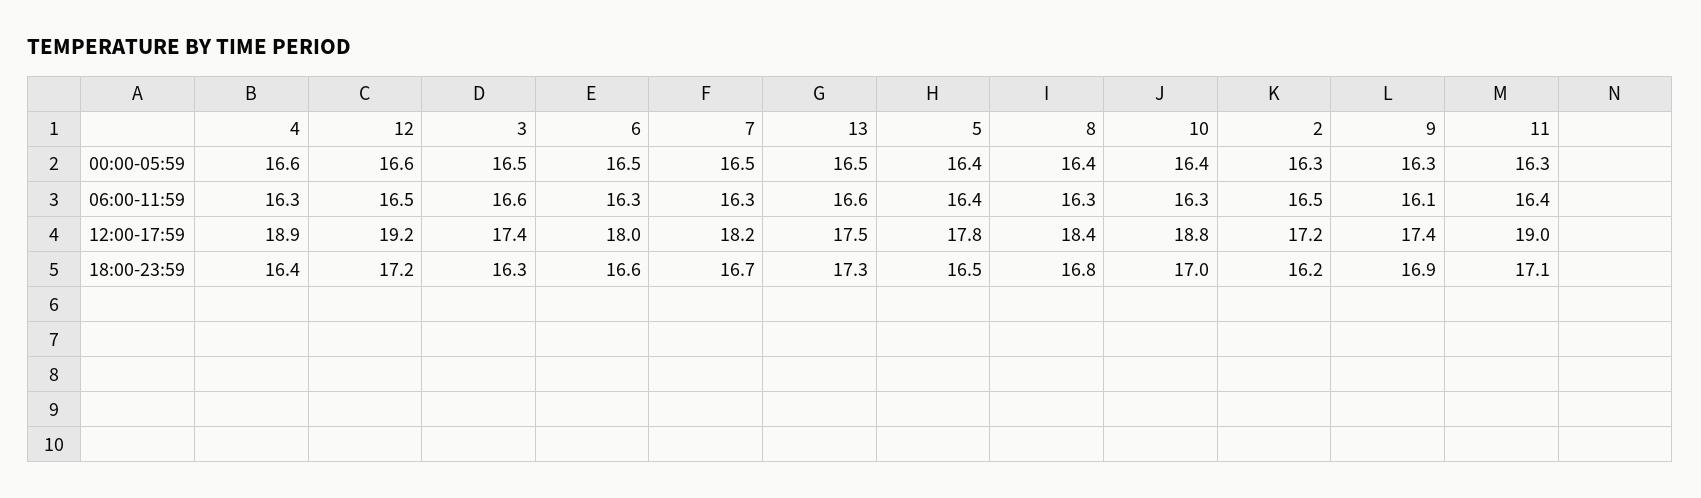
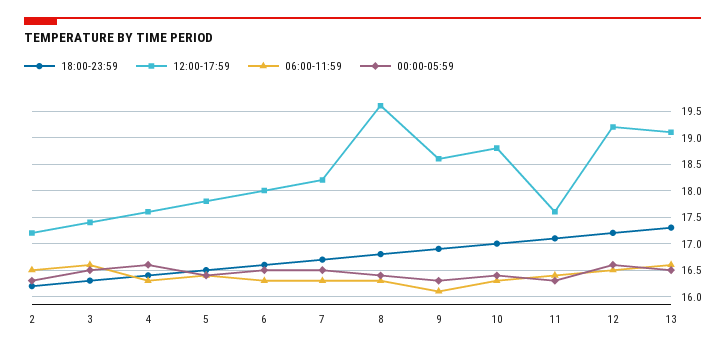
  {
    "00:00-05:59": {
      "4": 16.6,
      "12": 16.6,
      "3": 16.5,
      "6": 16.5,
      "7": 16.5,
      "13": 16.5,
      "5": 16.4,
      "8": 16.4,
      "10": 16.4,
      "2": 16.3,
      "9": 16.3,
      "11": 16.3
    },
    "06:00-11:59": {
      "4": 16.3,
      "12": 16.5,
      "3": 16.6,
      "6": 16.3,
      "7": 16.3,
      "13": 16.6,
      "5": 16.4,
      "8": 16.3,
      "10": 16.3,
      "2": 16.5,
      "9": 16.1,
      "11": 16.4
    },
    "12:00-17:59": {
-     "4": 18.9,
+     "4": 17.5,
      "12": 19.2,
      "3": 17.4,
      "6": 18,
      "7": 18.2,
-     "13": 17.5,
+     "13": 19,
      "5": 17.8,
-     "8": 18.4,
+     "8": 19.5,
      "10": 18.8,
      "2": 17.2,
-     "9": 17.4,
+     "9": 18.5,
-     "11": 19
+     "11": 17.5
    },
    "18:00-23:59": {
      "4": 16.4,
      "12": 17.2,
      "3": 16.3,
      "6": 16.6,
      "7": 16.7,
      "13": 17.3,
      "5": 16.5,
      "8": 16.8,
      "10": 17,
      "2": 16.2,
      "9": 16.9,
      "11": 17.1
    }
  }

